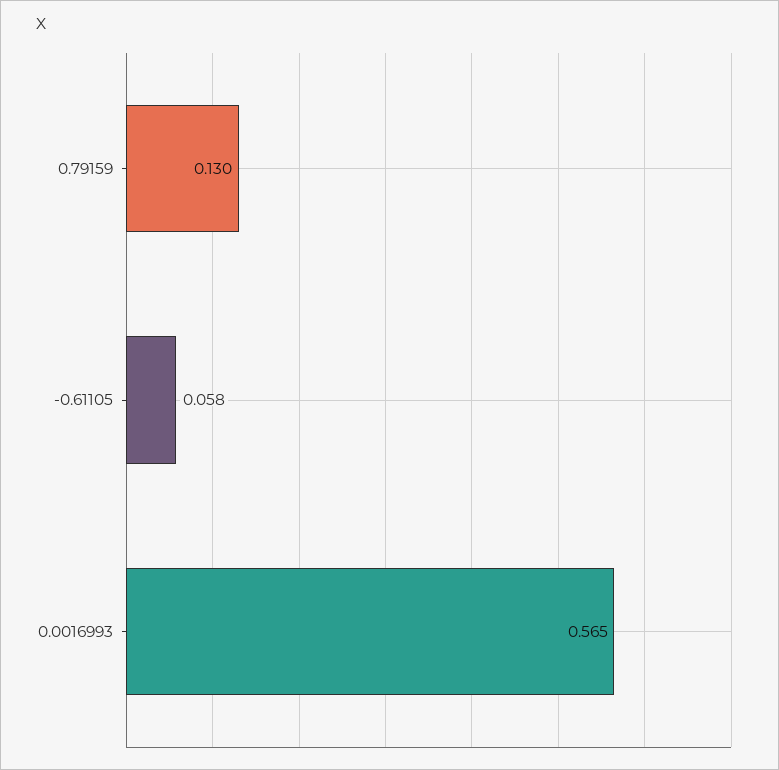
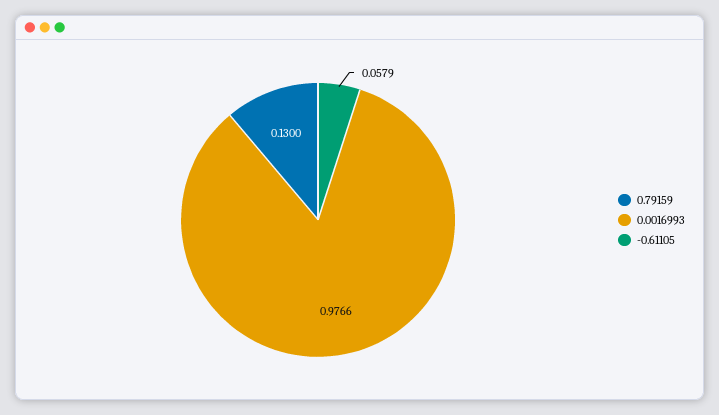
  {
    "0.79159": 0.13,
    "-0.61105": 0.0579,
-   "0.0016993": 0.565
+   "0.0016993": 0.9766
  }

